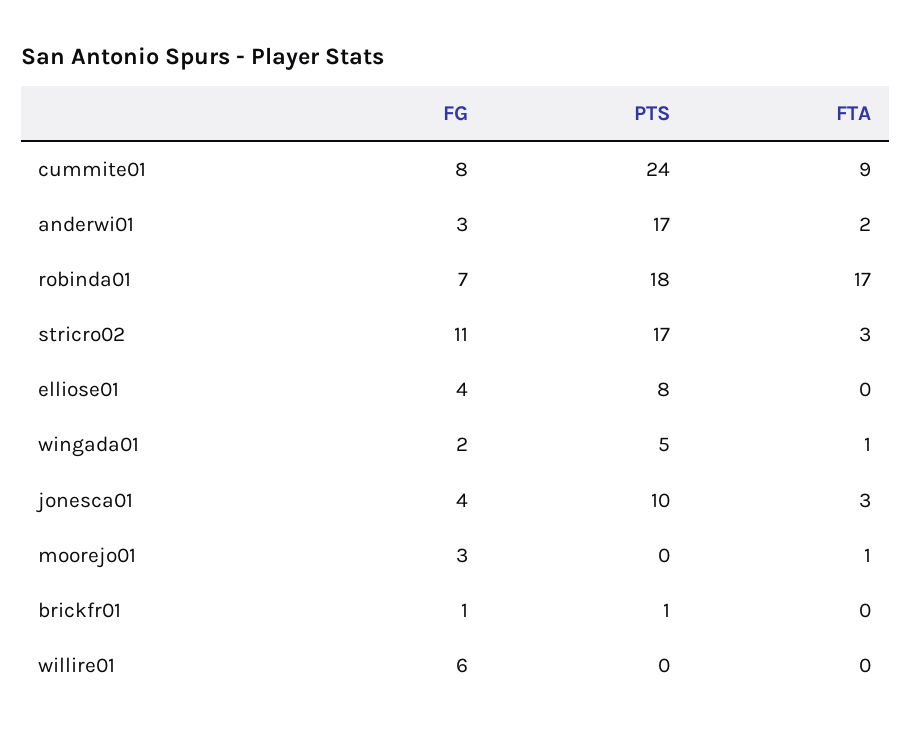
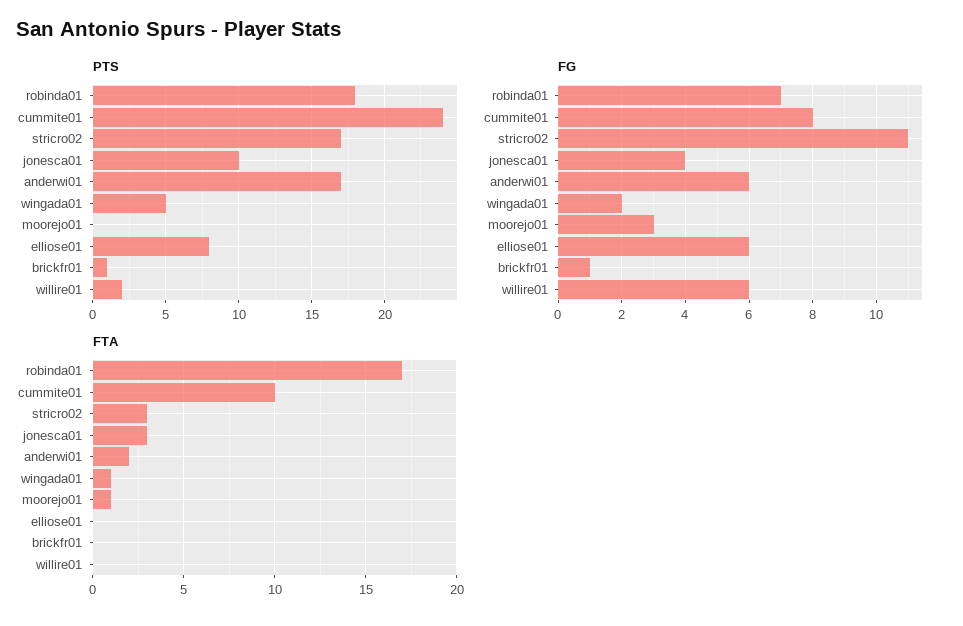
  {
    "FG": {
      "cummite01": 8,
-     "anderwi01": 3,
+     "anderwi01": 6,
      "robinda01": 7,
      "stricro02": 11,
-     "elliose01": 4,
+     "elliose01": 6,
      "wingada01": 2,
      "jonesca01": 4,
      "moorejo01": 3,
      "brickfr01": 1,
      "willire01": 6
    },
    "PTS": {
      "cummite01": 24,
      "anderwi01": 17,
      "robinda01": 18,
      "stricro02": 17,
      "elliose01": 8,
      "wingada01": 5,
      "jonesca01": 10,
      "moorejo01": 0,
      "brickfr01": 1,
-     "willire01": 0
+     "willire01": 2
    },
    "FTA": {
-     "cummite01": 9,
+     "cummite01": 10,
      "anderwi01": 2,
      "robinda01": 17,
      "stricro02": 3,
      "elliose01": 0,
      "wingada01": 1,
      "jonesca01": 3,
      "moorejo01": 1,
      "brickfr01": 0,
      "willire01": 0
    }
  }

